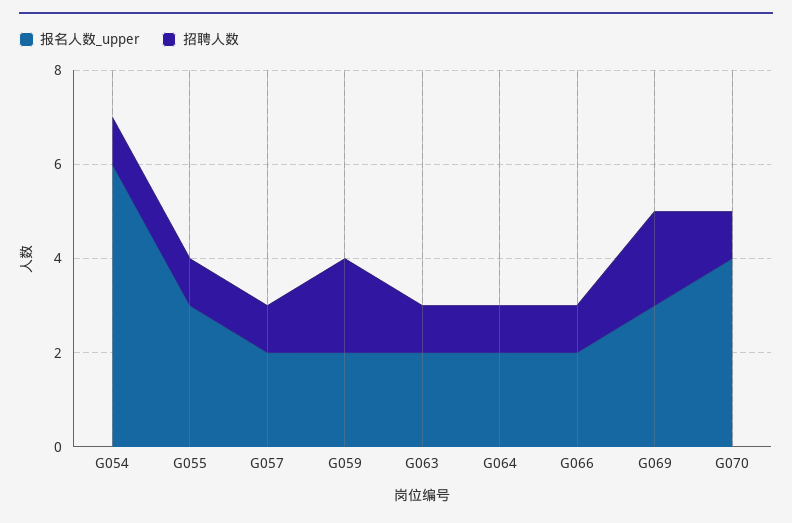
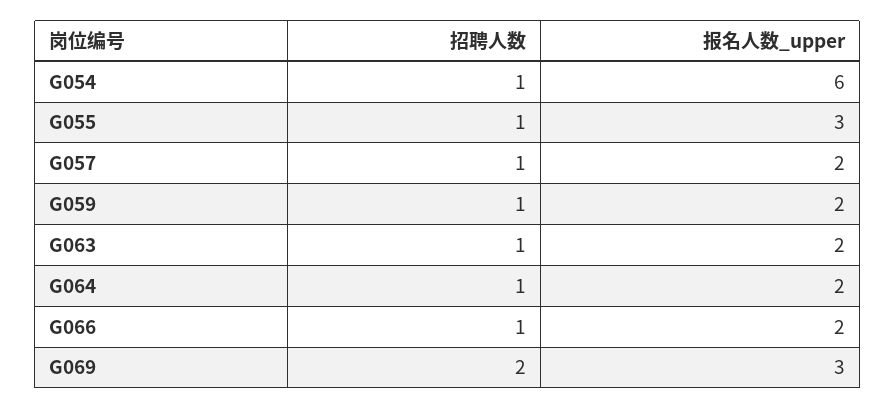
  {
    "报名人数_upper": {
      "G054": 6,
      "G055": 3,
      "G057": 2,
      "G059": 2,
      "G063": 2,
      "G064": 2,
      "G066": 2,
-     "G069": 3,
+     "G069": 3
-     "G070": 4
    },
    "招聘人数": {
      "G054": 1,
      "G055": 1,
      "G057": 1,
-     "G059": 2,
+     "G059": 1,
      "G063": 1,
      "G064": 1,
      "G066": 1,
-     "G069": 2,
+     "G069": 2
-     "G070": 1
    }
  }

